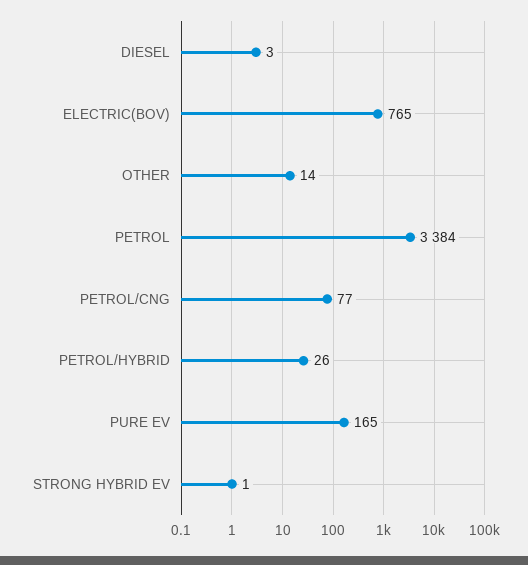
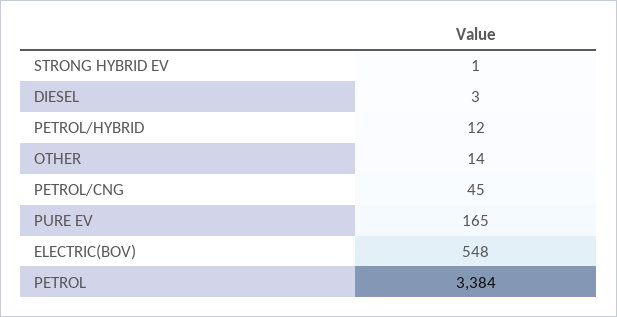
  {
    "DIESEL": 3,
-   "ELECTRIC(BOV)": 765,
+   "ELECTRIC(BOV)": 548,
    "OTHER": 14,
    "PETROL": 3384,
-   "PETROL/CNG": 77,
+   "PETROL/CNG": 45,
-   "PETROL/HYBRID": 26,
+   "PETROL/HYBRID": 12,
    "PURE EV": 165,
    "STRONG HYBRID EV": 1
  }

